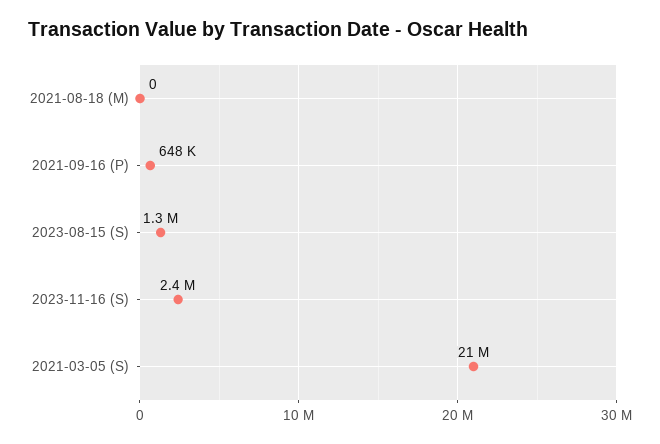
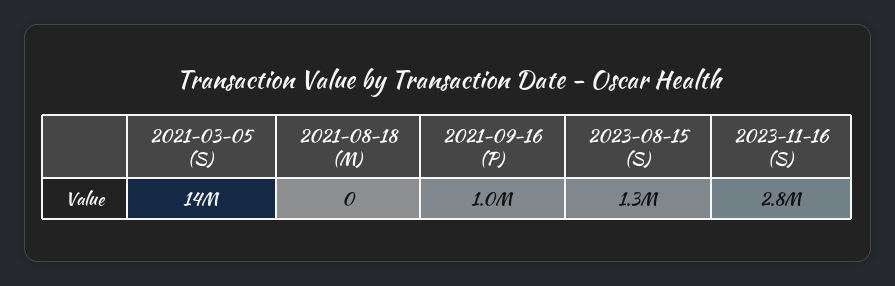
  {
    "2021-08-18 (M)": 0,
-   "2021-09-16 (P)": 648000,
+   "2021-09-16 (P)": 1000000,
    "2023-08-15 (S)": 1300000,
-   "2023-11-16 (S)": 2400000,
+   "2023-11-16 (S)": 2800000,
-   "2021-03-05 (S)": 21000000
+   "2021-03-05 (S)": 14000000
  }

